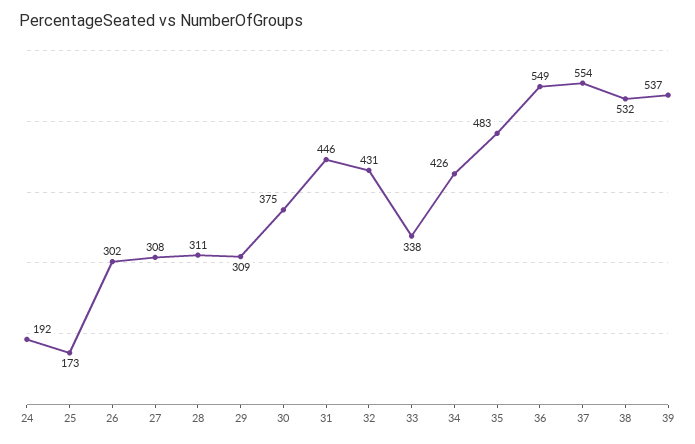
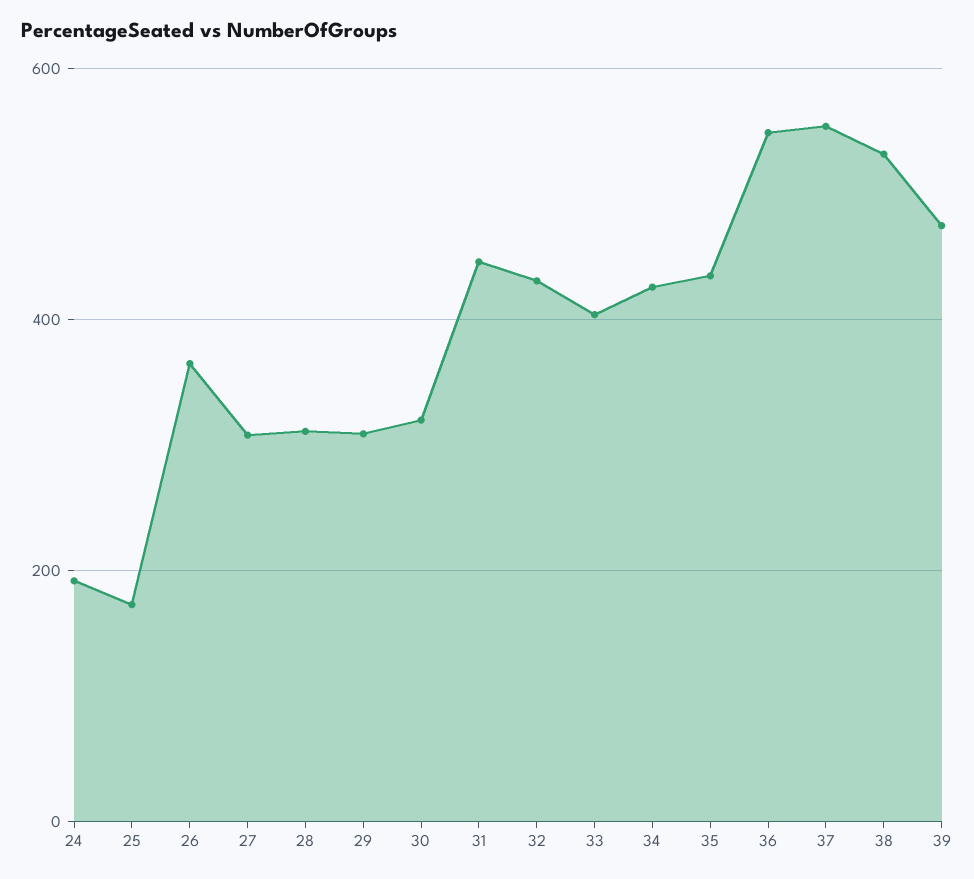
  {
    "24": 192,
    "25": 173,
-   "26": 302,
+   "26": 360,
    "27": 308,
    "28": 311,
    "29": 309,
-   "30": 375,
+   "30": 320,
    "31": 446,
    "32": 431,
-   "33": 338,
+   "33": 400,
    "34": 426,
-   "35": 483,
+   "35": 440,
    "36": 549,
    "37": 554,
    "38": 532,
-   "39": 537
+   "39": 480
  }

